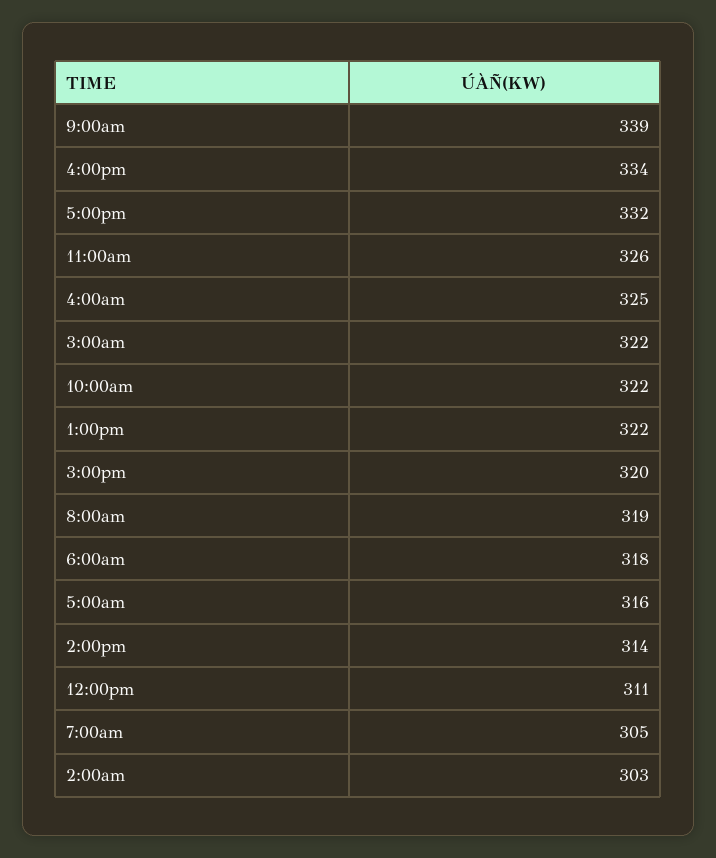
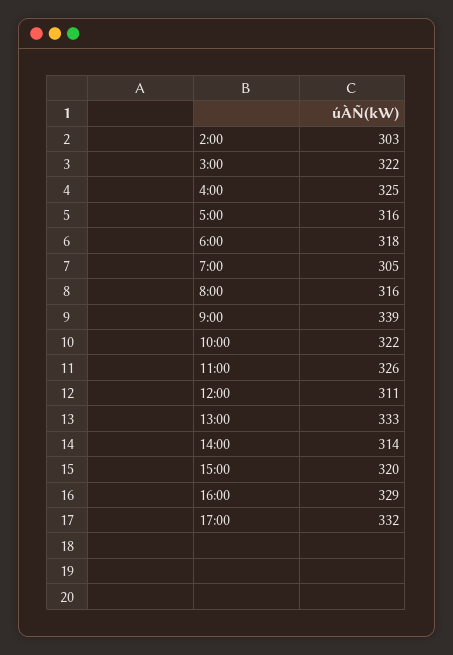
  {
    "9:00am": 339,
-   "4:00pm": 334,
+   "4:00pm": 329,
    "5:00pm": 332,
    "11:00am": 326,
    "4:00am": 325,
    "3:00am": 322,
    "10:00am": 322,
-   "1:00pm": 322,
+   "1:00pm": 333,
    "3:00pm": 320,
-   "8:00am": 319,
+   "8:00am": 316,
    "6:00am": 318,
    "5:00am": 316,
    "2:00pm": 314,
    "12:00pm": 311,
    "7:00am": 305,
    "2:00am": 303
  }

